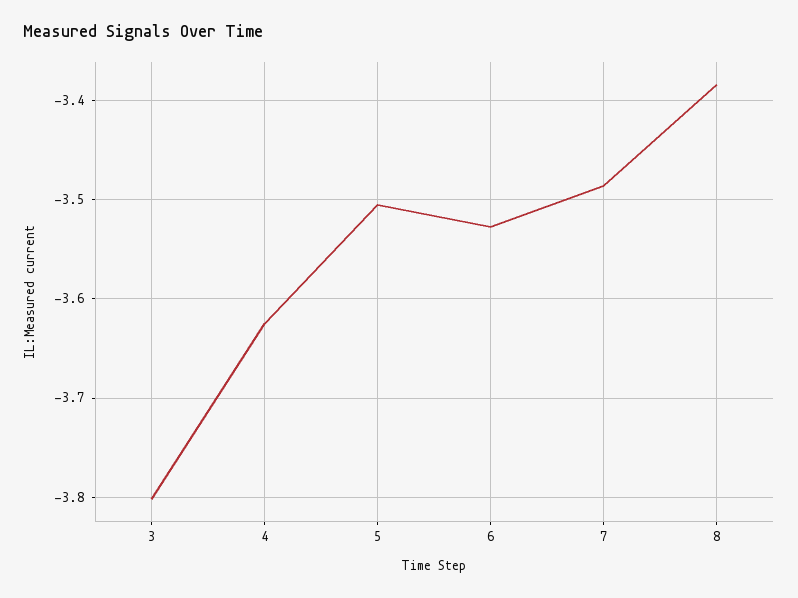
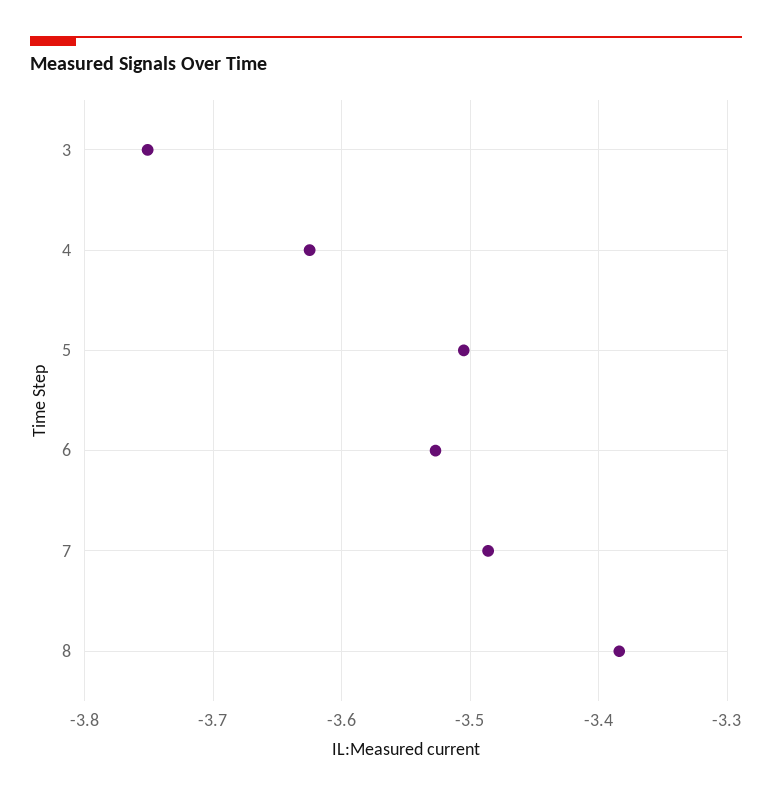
  {
-   "3": -3.8,
+   "3": -3.75,
    "4": -3.63,
    "5": -3.51,
    "6": -3.53,
    "7": -3.49,
    "8": -3.38
  }

